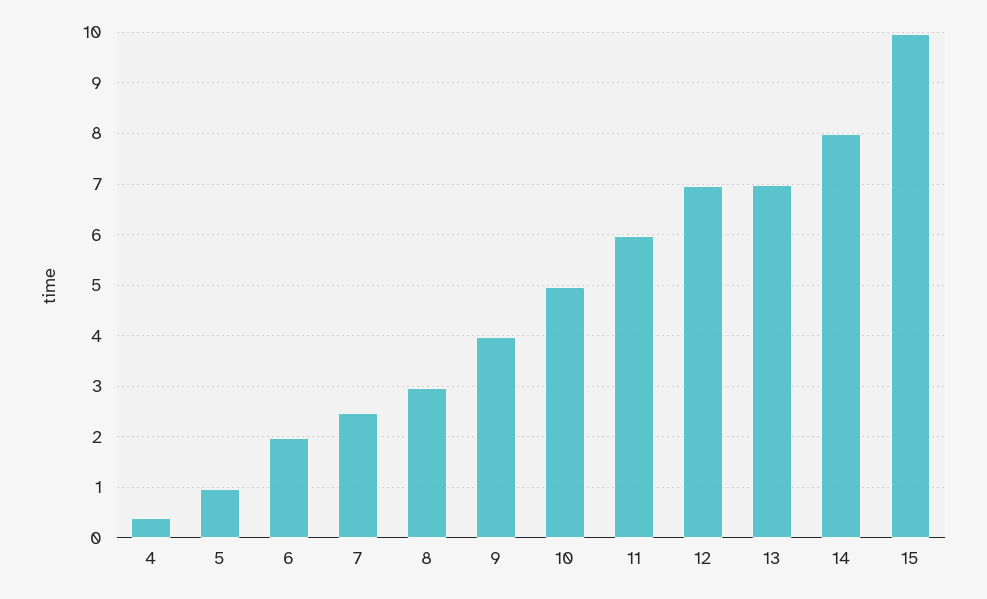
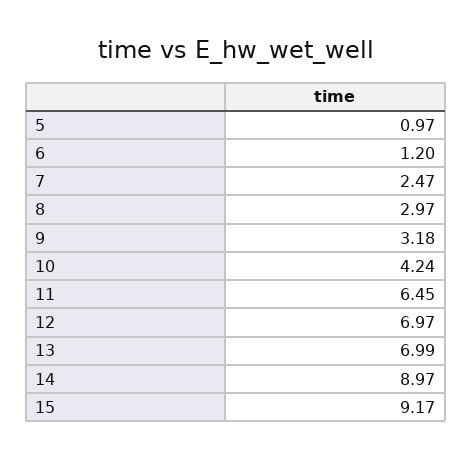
  {
-   "4": 0.4,
    "5": 0.97,
-   "6": 2,
+   "6": 1.2,
    "7": 2.47,
    "8": 2.97,
-   "9": 4,
+   "9": 3.18,
-   "10": 5,
+   "10": 4.24,
-   "11": 6,
+   "11": 6.45,
    "12": 6.97,
    "13": 6.99,
-   "14": 8,
+   "14": 8.97,
-   "15": 10
+   "15": 9.17
  }

